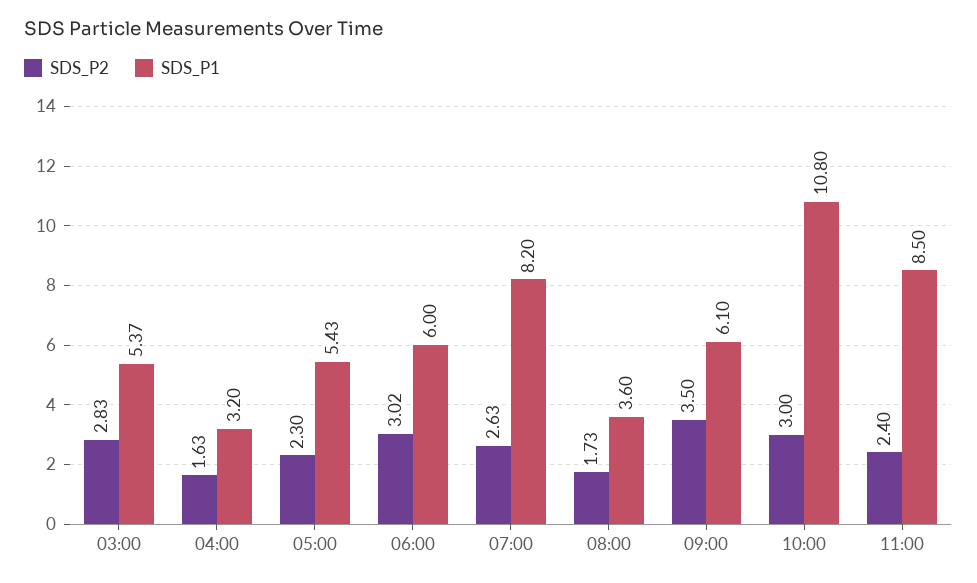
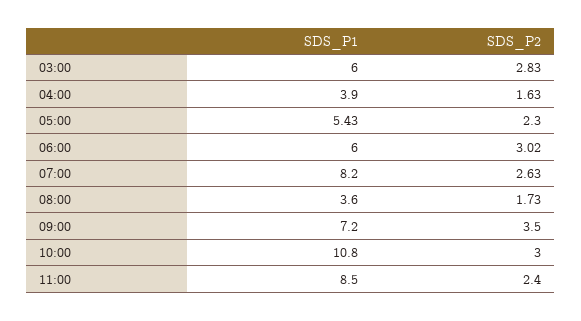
  {
    "SDS_P2": {
      "03:00": 2.83,
      "04:00": 1.63,
      "05:00": 2.3,
      "06:00": 3.02,
      "07:00": 2.63,
      "08:00": 1.73,
      "09:00": 3.5,
      "10:00": 3,
      "11:00": 2.4
    },
    "SDS_P1": {
-     "03:00": 5.37,
+     "03:00": 6,
-     "04:00": 3.2,
+     "04:00": 3.9,
      "05:00": 5.43,
      "06:00": 6,
      "07:00": 8.2,
      "08:00": 3.6,
-     "09:00": 6.1,
+     "09:00": 7.2,
      "10:00": 10.8,
      "11:00": 8.5
    }
  }

